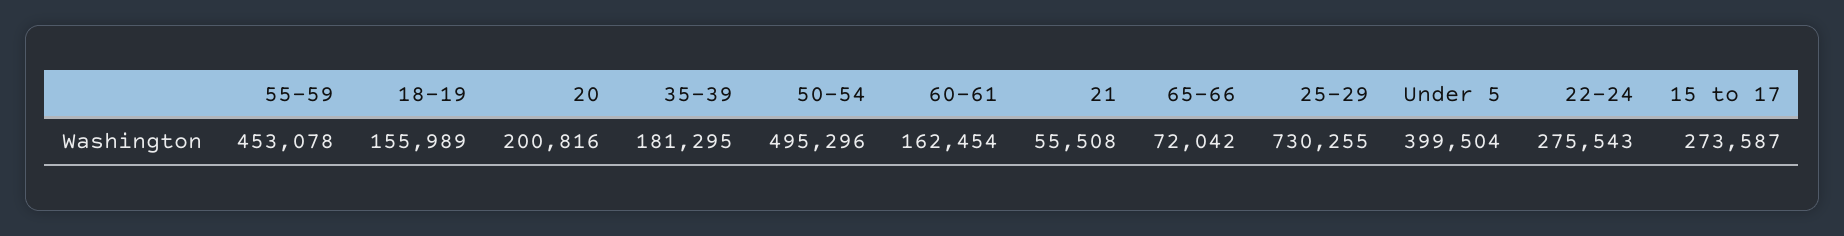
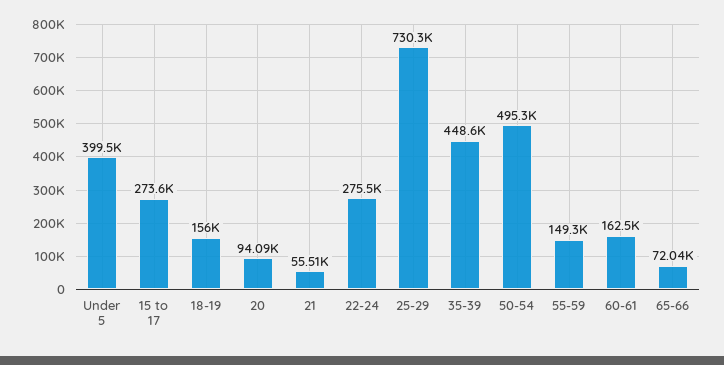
  {
-   "55-59": 453078,
+   "55-59": 149300,
    "18-19": 155989,
-   "20": 200816,
+   "20": 94090,
-   "35-39": 181295,
+   "35-39": 448600,
    "50-54": 495296,
    "60-61": 162454,
    "21": 55508,
    "65-66": 72042,
    "25-29": 730255,
    "Under 5": 399504,
    "22-24": 275543,
    "15 to 17": 273587
  }

